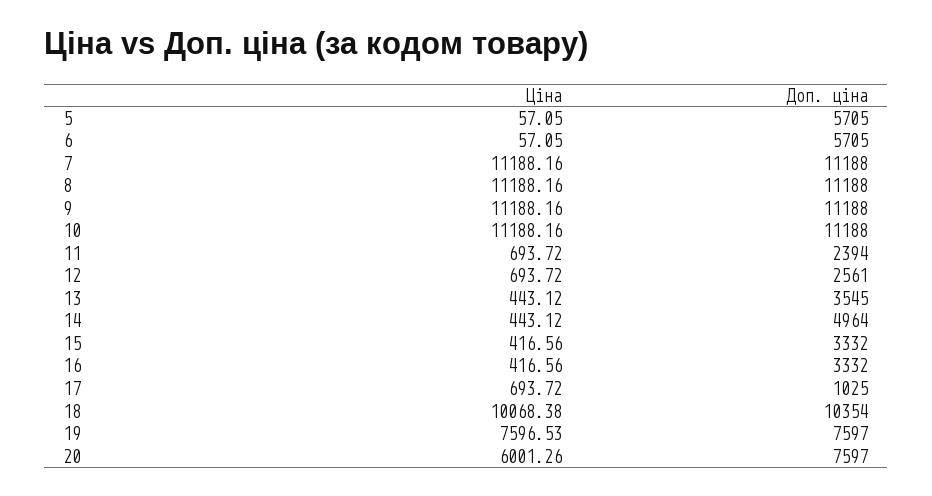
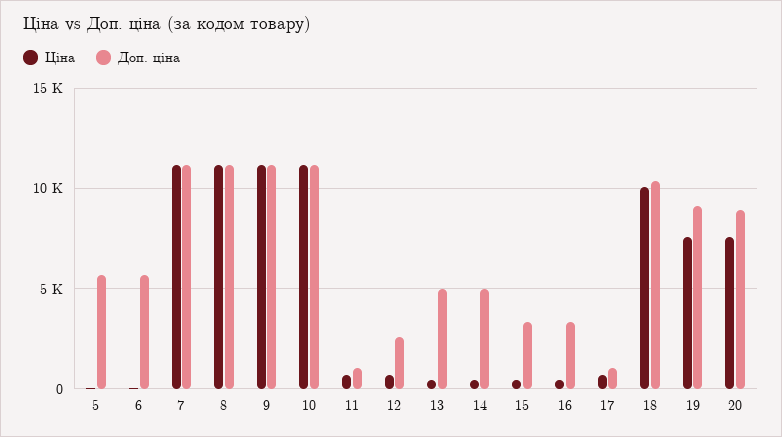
  {
    "Ціна": {
      "5": 57.05,
      "6": 57.05,
      "7": 11188.16,
      "8": 11188.16,
      "9": 11188.16,
      "10": 11188.16,
      "11": 693.72,
      "12": 693.72,
      "13": 443.12,
      "14": 443.12,
      "15": 416.56,
      "16": 416.56,
      "17": 693.72,
      "18": 10068.38,
      "19": 7596.53,
-     "20": 6001.26
+     "20": 7500
    },
    "Доп. ціна": {
      "5": 5705,
      "6": 5705,
      "7": 11188,
      "8": 11188,
      "9": 11188,
      "10": 11188,
-     "11": 2394,
+     "11": 1000,
      "12": 2561,
-     "13": 3545,
+     "13": 5000,
      "14": 4964,
      "15": 3332,
      "16": 3332,
      "17": 1025,
      "18": 10354,
-     "19": 7597,
+     "19": 9000,
-     "20": 7597
+     "20": 9000
    }
  }

